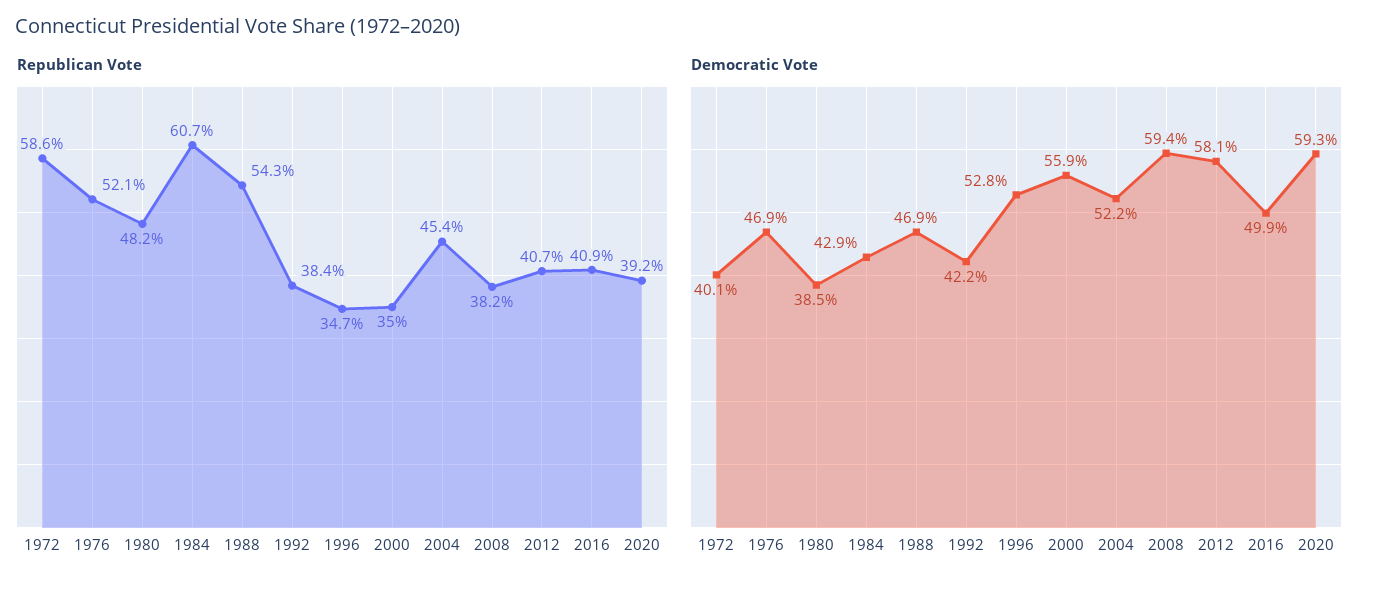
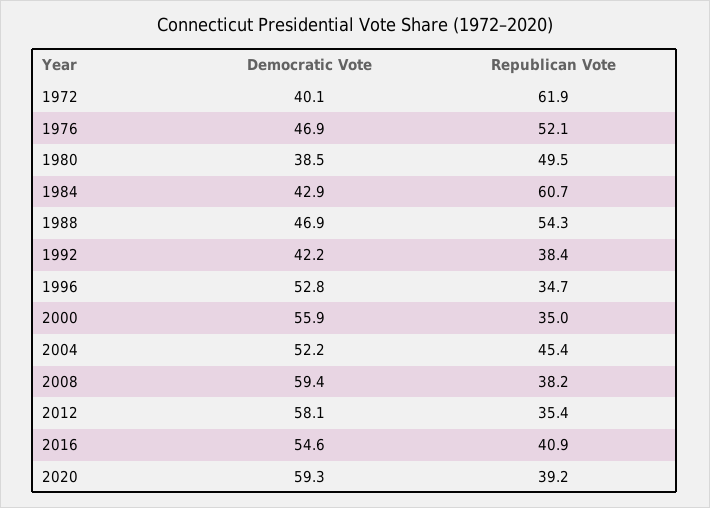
  {
    "Republican Vote": {
-     "1972": 58.6,
+     "1972": 61.9,
      "1976": 52.1,
-     "1980": 48.2,
+     "1980": 49.5,
      "1984": 60.7,
      "1988": 54.3,
      "1992": 38.4,
      "1996": 34.7,
      "2000": 35,
      "2004": 45.4,
      "2008": 38.2,
-     "2012": 40.7,
+     "2012": 35.4,
      "2016": 40.9,
      "2020": 39.2
    },
    "Democratic Vote": {
      "1972": 40.1,
      "1976": 46.9,
      "1980": 38.5,
      "1984": 42.9,
      "1988": 46.9,
      "1992": 42.2,
      "1996": 52.8,
      "2000": 55.9,
      "2004": 52.2,
      "2008": 59.4,
      "2012": 58.1,
-     "2016": 49.9,
+     "2016": 54.6,
      "2020": 59.3
    }
  }

